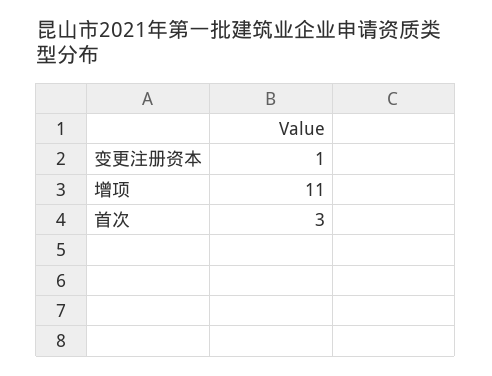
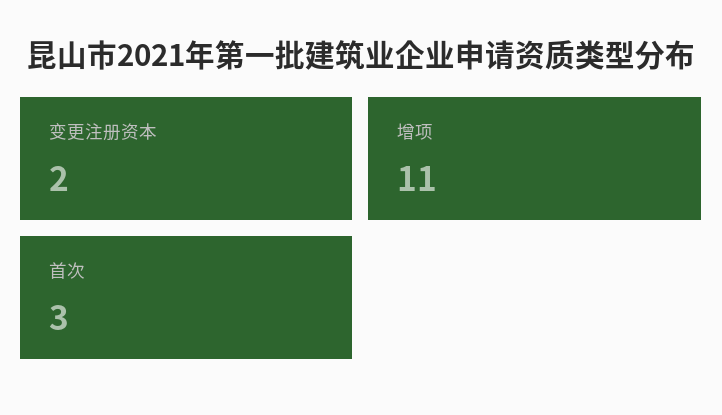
  {
-   "变更注册资本": 1,
+   "变更注册资本": 2,
    "增项": 11,
    "首次": 3
  }

